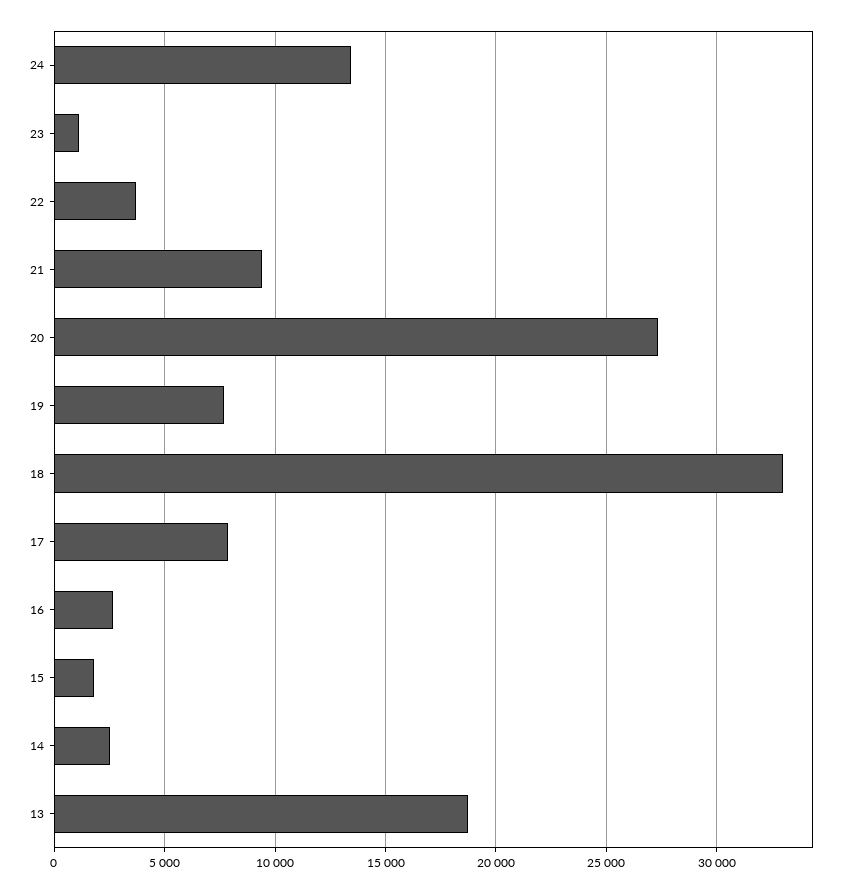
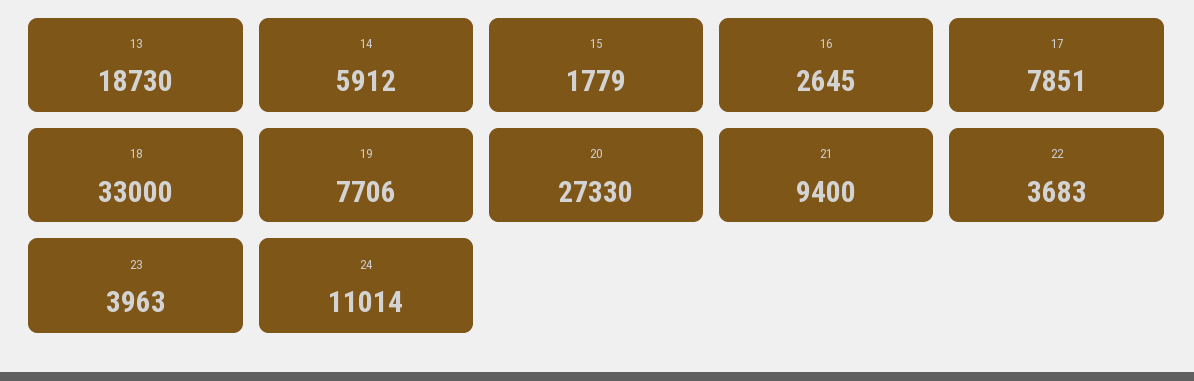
  {
-   "24": 13500,
+   "24": 11014,
-   "23": 1000,
+   "23": 3963,
    "22": 3683,
    "21": 9400,
    "20": 27330,
    "19": 7706,
    "18": 33000,
    "17": 7851,
    "16": 2645,
    "15": 1779,
-   "14": 2500,
+   "14": 5912,
    "13": 18730
  }

